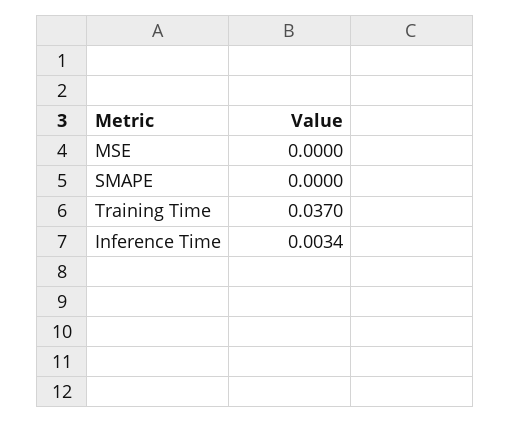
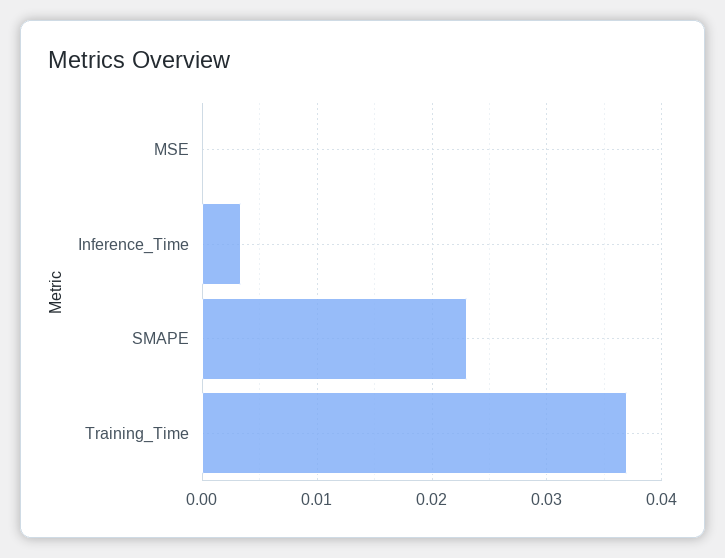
  {
    "MSE": 0,
-   "SMAPE": 0,
+   "SMAPE": 0.023,
    "Training Time": 0.037,
    "Inference Time": 0.0034
  }

